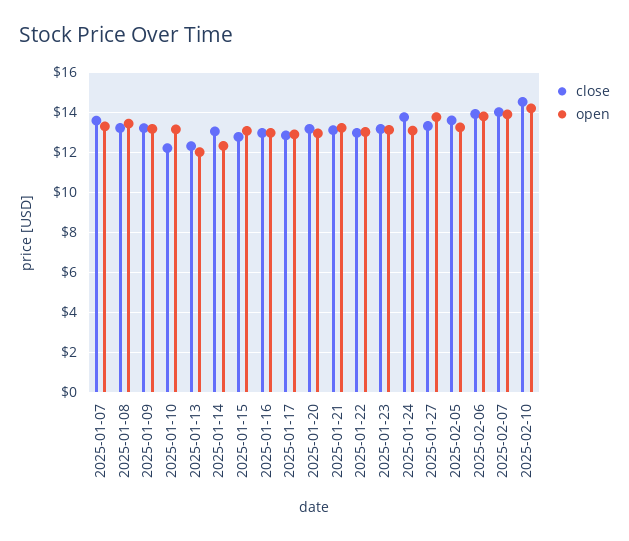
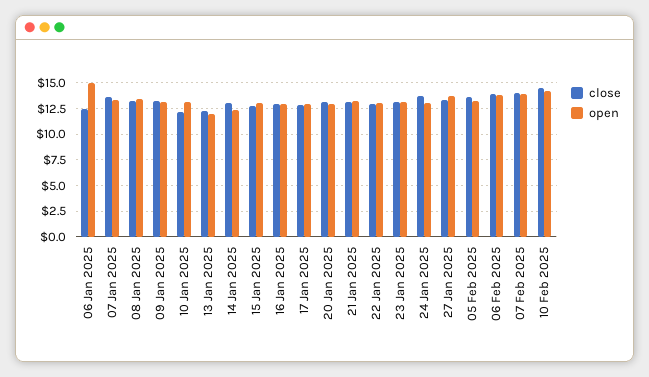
  {
    "close": {
      "2025-01-07": 13.5,
      "2025-01-08": 13,
      "2025-01-09": 13,
      "2025-01-10": 12,
      "2025-01-13": 12.5,
      "2025-01-14": 13,
      "2025-01-15": 13,
      "2025-01-16": 13,
      "2025-01-17": 13,
      "2025-01-20": 13,
      "2025-01-21": 13,
      "2025-01-22": 13,
      "2025-01-23": 13,
      "2025-01-24": 14,
      "2025-01-27": 13.5,
      "2025-02-05": 13.5,
      "2025-02-06": 14,
      "2025-02-07": 14,
-     "2025-02-10": 14.5
+     "2025-02-10": 14.5,
+     "06 Jan 2025": 12.5
    },
    "open": {
      "2025-01-07": 13.5,
      "2025-01-08": 13.5,
      "2025-01-09": 13,
      "2025-01-10": 13,
      "2025-01-13": 12,
      "2025-01-14": 12.5,
      "2025-01-15": 13,
      "2025-01-16": 13,
      "2025-01-17": 13,
      "2025-01-20": 13,
      "2025-01-21": 13,
      "2025-01-22": 13,
      "2025-01-23": 13,
      "2025-01-24": 13,
      "2025-01-27": 14,
      "2025-02-05": 13.5,
      "2025-02-06": 14,
      "2025-02-07": 14,
-     "2025-02-10": 14
+     "2025-02-10": 14,
+     "06 Jan 2025": 15
    }
  }

